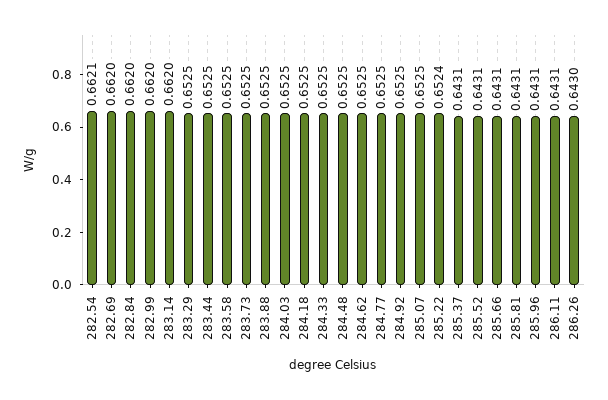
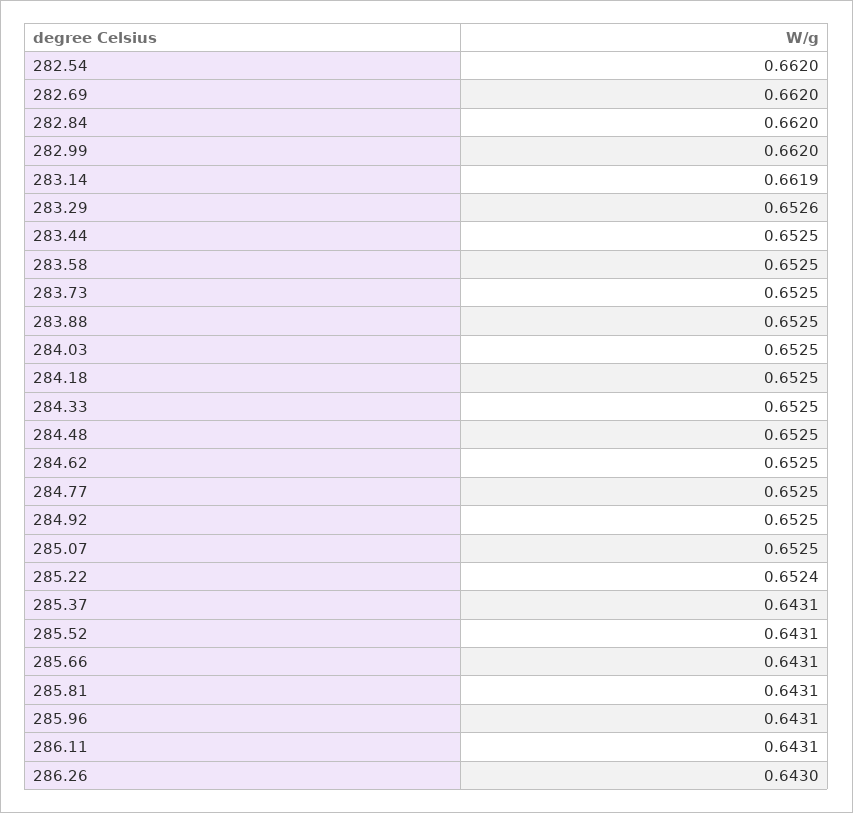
  {
-   "282.54": 0.6621,
+   "282.54": 0.662,
    "282.69": 0.662,
    "282.84": 0.662,
    "282.99": 0.662,
-   "283.14": 0.662,
+   "283.14": 0.6619,
-   "283.29": 0.6525,
+   "283.29": 0.6526,
    "283.44": 0.6525,
    "283.58": 0.6525,
    "283.73": 0.6525,
    "283.88": 0.6525,
    "284.03": 0.6525,
    "284.18": 0.6525,
    "284.33": 0.6525,
    "284.48": 0.6525,
    "284.62": 0.6525,
    "284.77": 0.6525,
    "284.92": 0.6525,
    "285.07": 0.6525,
    "285.22": 0.6524,
    "285.37": 0.6431,
    "285.52": 0.6431,
    "285.66": 0.6431,
    "285.81": 0.6431,
    "285.96": 0.6431,
    "286.11": 0.6431,
    "286.26": 0.643
  }

